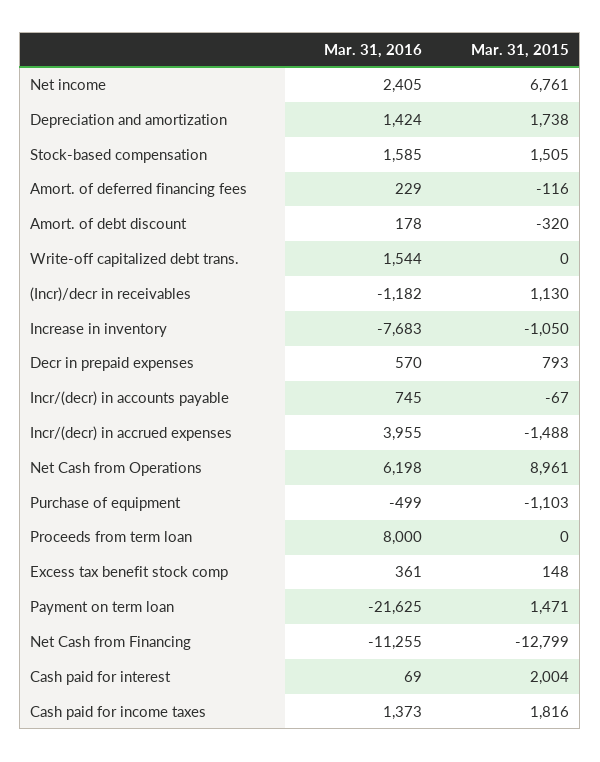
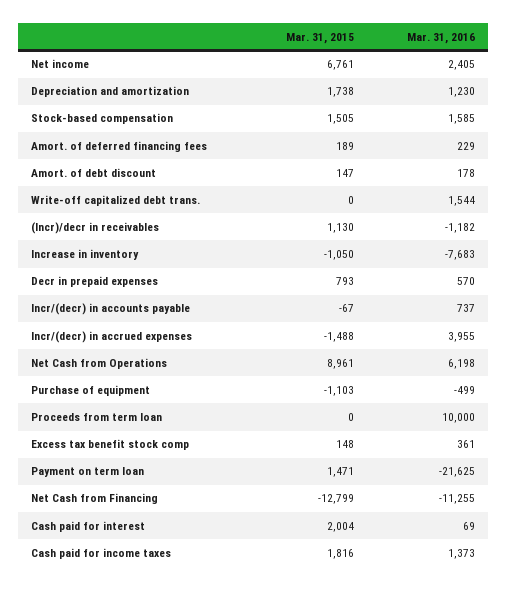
  {
    "Mar. 31, 2016": {
      "Net income": 2405,
-     "Depreciation and amortization": 1424,
+     "Depreciation and amortization": 1230,
      "Stock-based compensation": 1585,
      "Amort. of deferred financing fees": 229,
      "Amort. of debt discount": 178,
      "Write-off capitalized debt trans.": 1544,
      "(Incr)/decr in receivables": -1182,
      "Increase in inventory": -7683,
      "Decr in prepaid expenses": 570,
-     "Incr/(decr) in accounts payable": 745,
+     "Incr/(decr) in accounts payable": 737,
      "Incr/(decr) in accrued expenses": 3955,
      "Net Cash from Operations": 6198,
      "Purchase of equipment": -499,
-     "Proceeds from term loan": 8000,
+     "Proceeds from term loan": 10000,
      "Excess tax benefit stock comp": 361,
      "Payment on term loan": -21625,
      "Net Cash from Financing": -11255,
      "Cash paid for interest": 69,
      "Cash paid for income taxes": 1373
    },
    "Mar. 31, 2015": {
      "Net income": 6761,
      "Depreciation and amortization": 1738,
      "Stock-based compensation": 1505,
-     "Amort. of deferred financing fees": -116,
+     "Amort. of deferred financing fees": 189,
-     "Amort. of debt discount": -320,
+     "Amort. of debt discount": 147,
      "Write-off capitalized debt trans.": 0,
      "(Incr)/decr in receivables": 1130,
      "Increase in inventory": -1050,
      "Decr in prepaid expenses": 793,
      "Incr/(decr) in accounts payable": -67,
      "Incr/(decr) in accrued expenses": -1488,
      "Net Cash from Operations": 8961,
      "Purchase of equipment": -1103,
      "Proceeds from term loan": 0,
      "Excess tax benefit stock comp": 148,
      "Payment on term loan": 1471,
      "Net Cash from Financing": -12799,
      "Cash paid for interest": 2004,
      "Cash paid for income taxes": 1816
    }
  }

